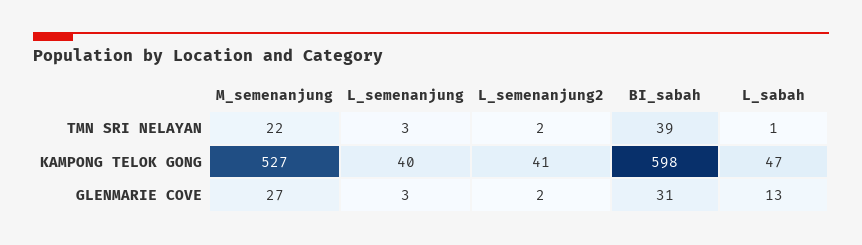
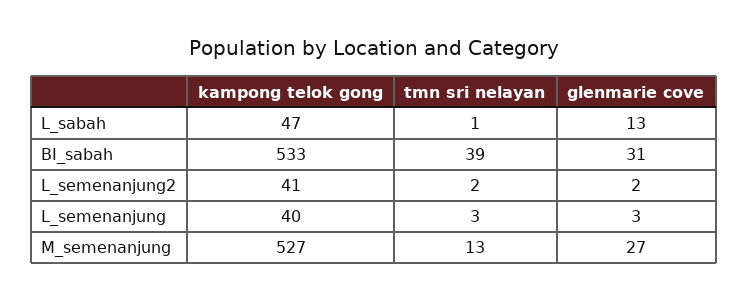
  {
    "M_semenanjung": {
-     "TMN SRI NELAYAN": 22,
+     "TMN SRI NELAYAN": 13,
      "KAMPONG TELOK GONG": 527,
      "GLENMARIE COVE": 27
    },
    "L_semenanjung": {
      "TMN SRI NELAYAN": 3,
      "KAMPONG TELOK GONG": 40,
      "GLENMARIE COVE": 3
    },
    "L_semenanjung2": {
      "TMN SRI NELAYAN": 2,
      "KAMPONG TELOK GONG": 41,
      "GLENMARIE COVE": 2
    },
    "BI_sabah": {
      "TMN SRI NELAYAN": 39,
-     "KAMPONG TELOK GONG": 598,
+     "KAMPONG TELOK GONG": 533,
      "GLENMARIE COVE": 31
    },
    "L_sabah": {
      "TMN SRI NELAYAN": 1,
      "KAMPONG TELOK GONG": 47,
      "GLENMARIE COVE": 13
    }
  }

